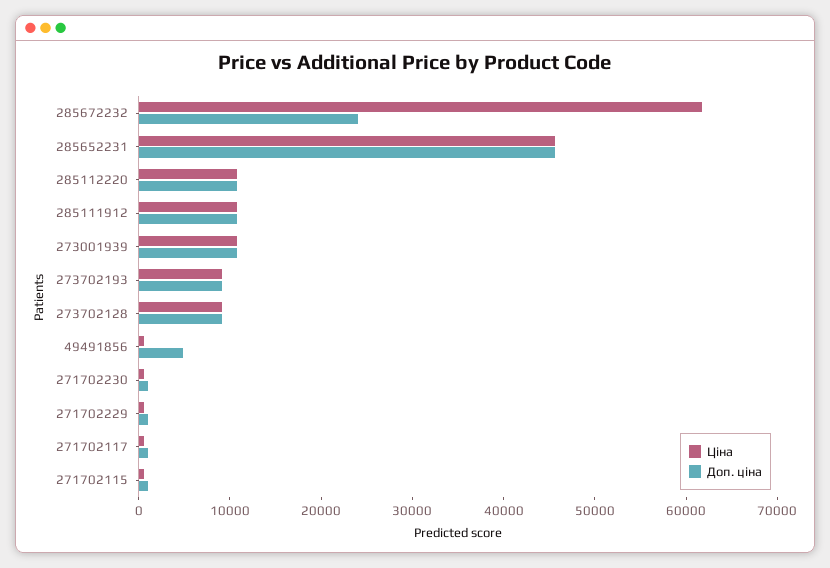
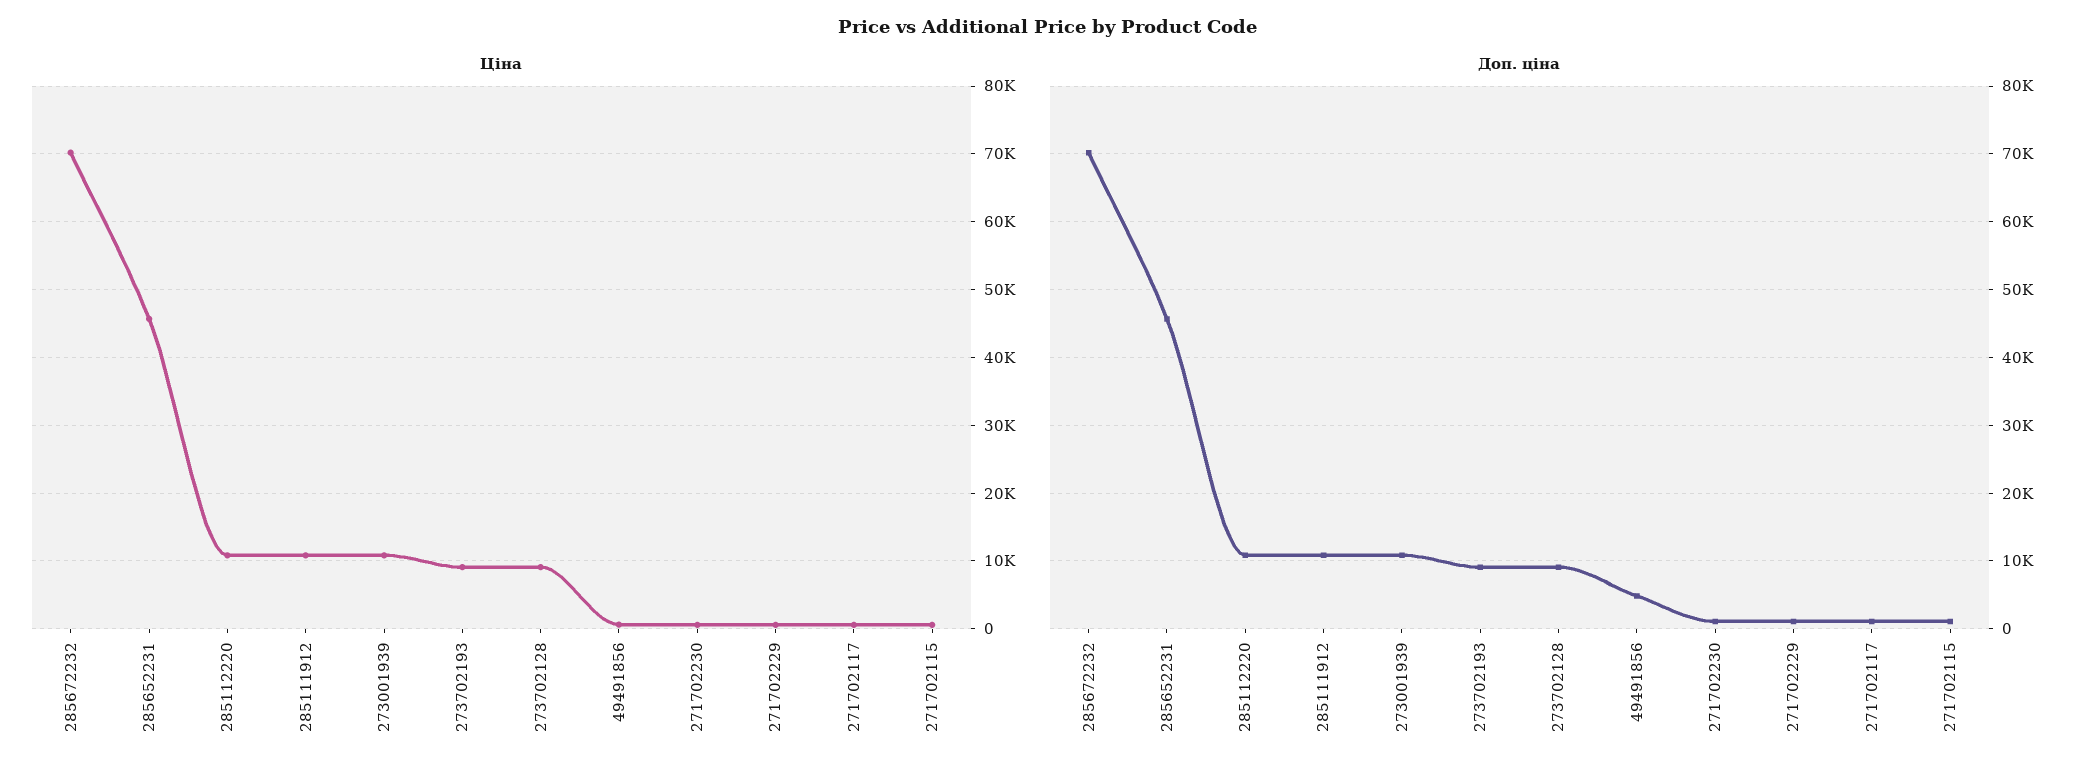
  {
    "Ціна": {
-     "285672232": 62000,
+     "285672232": 70000,
      "285652231": 46000,
      "285112220": 11000,
      "285111912": 11000,
      "273001939": 11000,
      "273702193": 9000,
      "273702128": 9000,
      "49491856": 1000,
      "271702230": 1000,
      "271702229": 1000,
      "271702117": 1000,
      "271702115": 1000
    },
    "Доп. ціна": {
-     "285672232": 24000,
+     "285672232": 70000,
      "285652231": 46000,
      "285112220": 11000,
      "285111912": 11000,
      "273001939": 11000,
      "273702193": 9000,
      "273702128": 9000,
      "49491856": 5000,
      "271702230": 1000,
      "271702229": 1000,
      "271702117": 1000,
      "271702115": 1000
    }
  }

